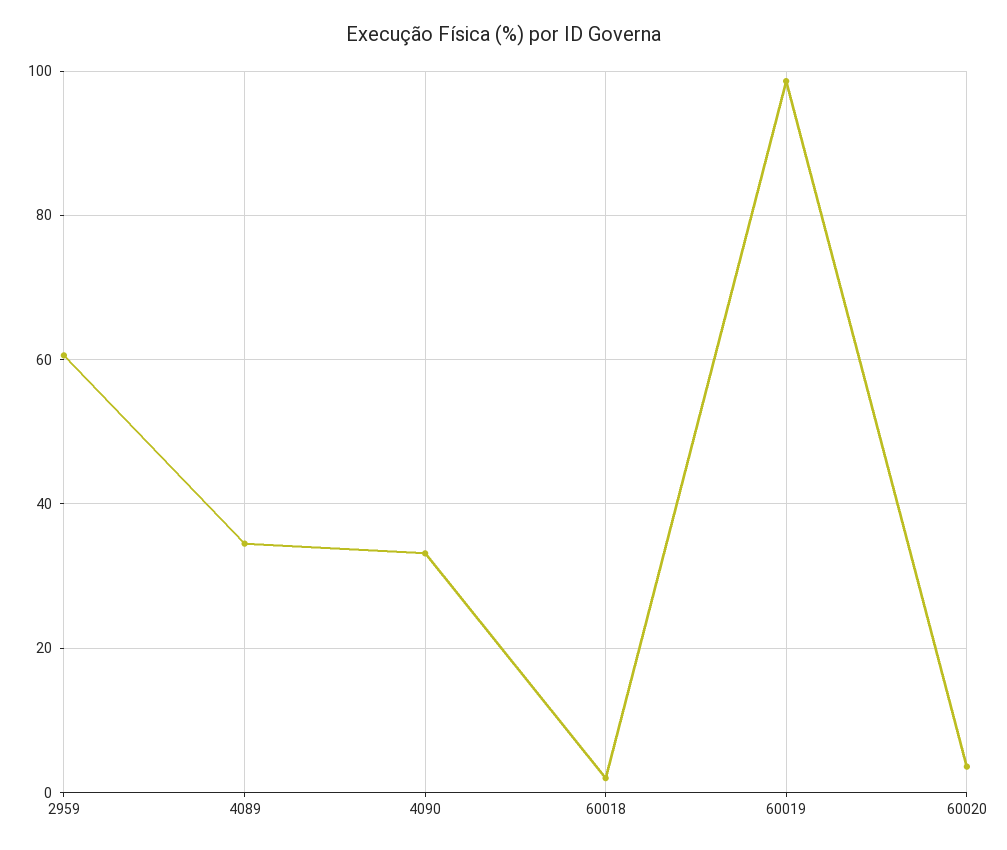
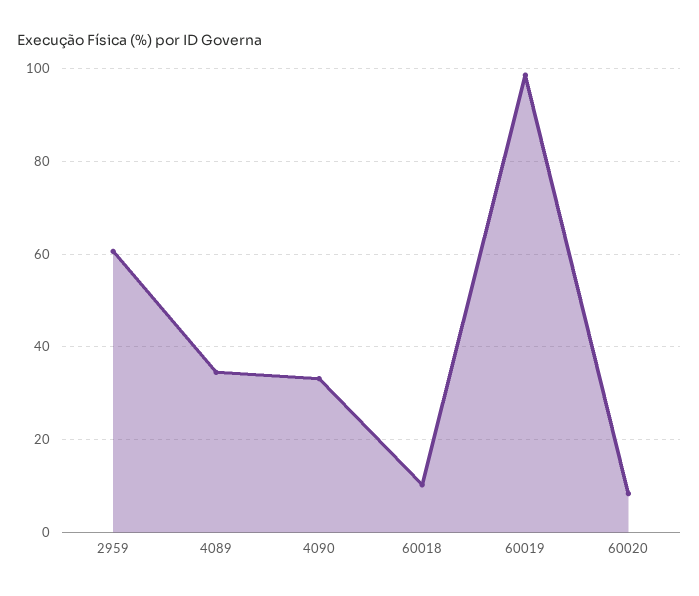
  {
    "2959": 60,
    "4089": 34,
    "4090": 34,
-   "60018": 2,
+   "60018": 10,
    "60019": 98,
-   "60020": 4
+   "60020": 8
  }

